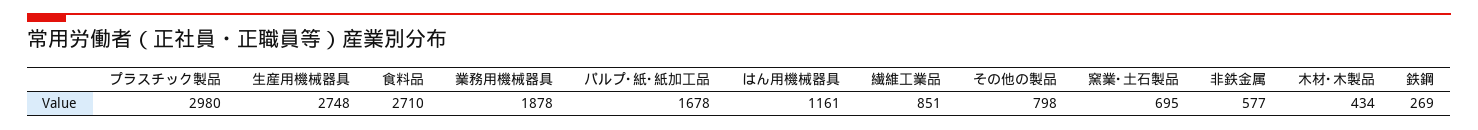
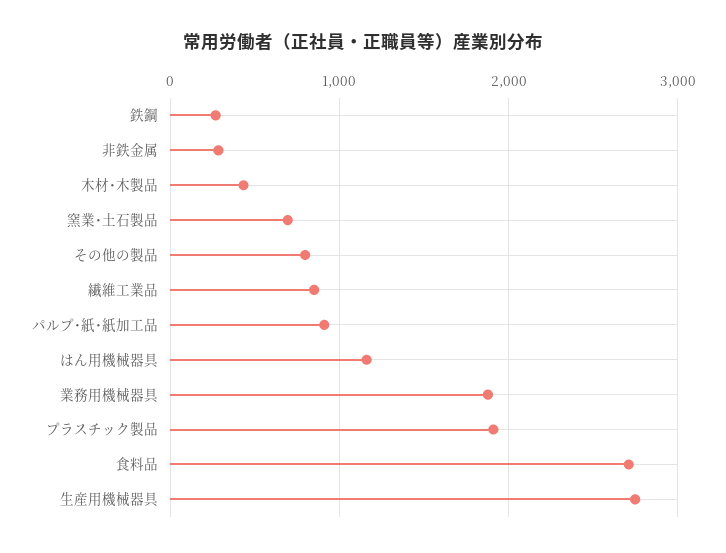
  {
-   "プラスチック製品": 2980,
+   "プラスチック製品": 1900,
    "生産用機械器具": 2748,
    "食料品": 2710,
    "業務用機械器具": 1878,
-   "パルプ･紙･紙加工品": 1678,
+   "パルプ･紙･紙加工品": 900,
    "はん用機械器具": 1161,
    "繊維工業品": 851,
    "その他の製品": 798,
    "窯業･土石製品": 695,
-   "非鉄金属": 577,
+   "非鉄金属": 300,
    "木材･木製品": 434,
    "鉄鋼": 269
  }

